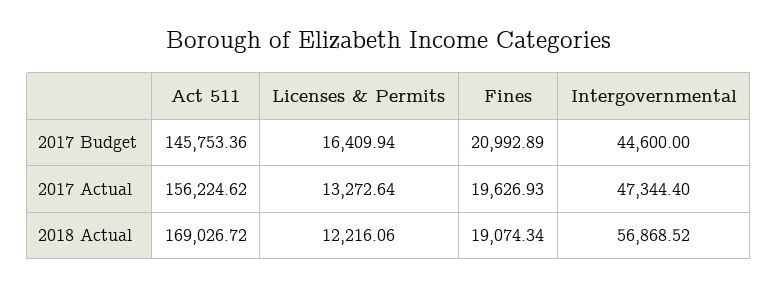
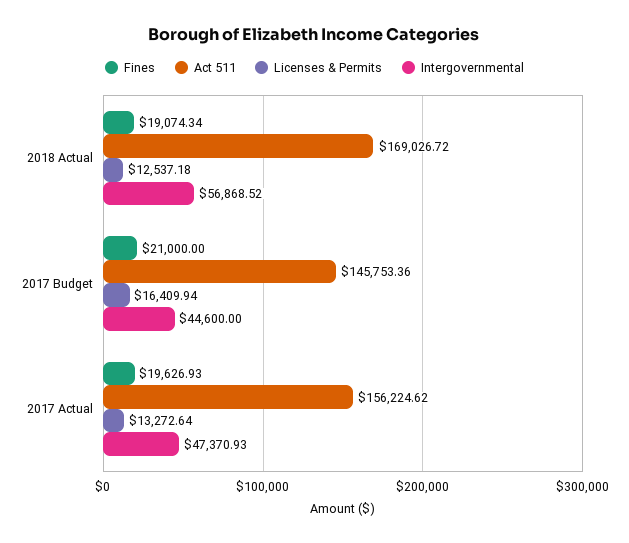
  {
    "Act 511": {
      "2017 Budget": 145753.36,
      "2017 Actual": 156224.62,
      "2018 Actual": 169026.72
    },
    "Licenses & Permits": {
      "2017 Budget": 16409.94,
      "2017 Actual": 13272.64,
-     "2018 Actual": 12216.06
+     "2018 Actual": 12537.18
    },
    "Fines": {
-     "2017 Budget": 20992.89,
+     "2017 Budget": 21000,
      "2017 Actual": 19626.93,
      "2018 Actual": 19074.34
    },
    "Intergovernmental": {
      "2017 Budget": 44600,
-     "2017 Actual": 47344.4,
+     "2017 Actual": 47370.93,
      "2018 Actual": 56868.52
    }
  }

